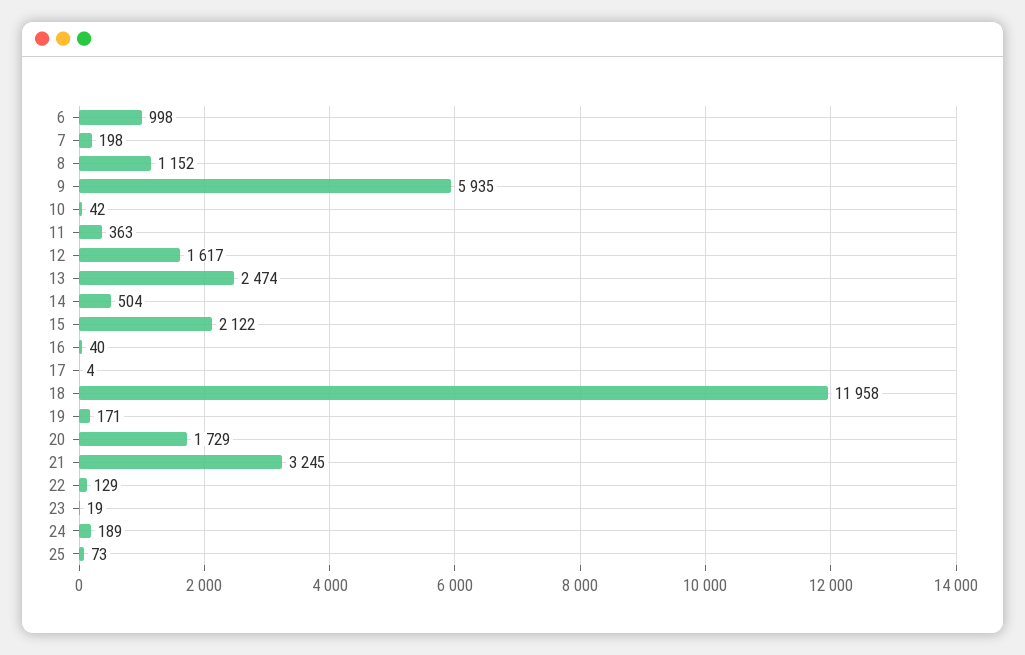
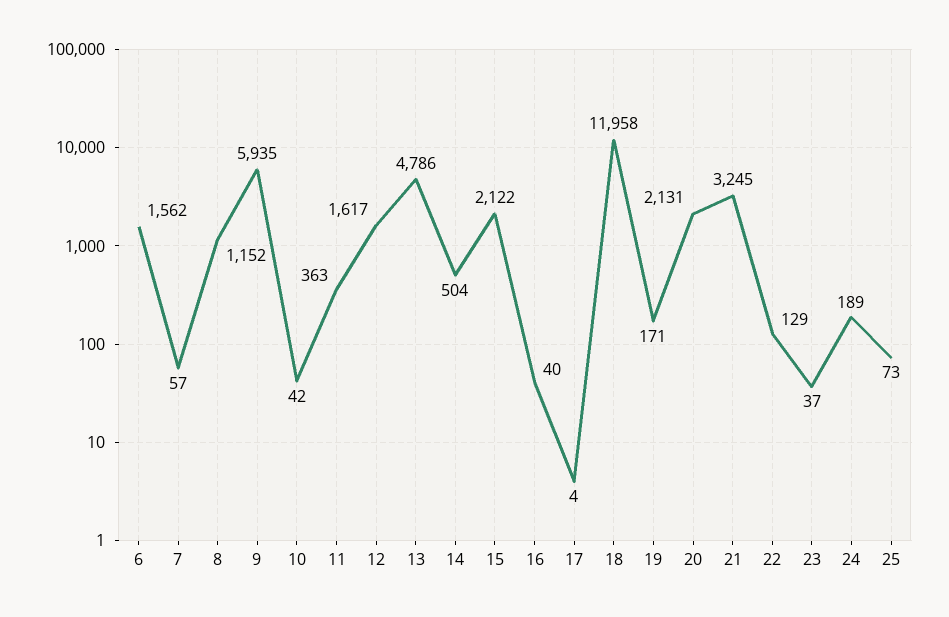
  {
-   "6": 998,
+   "6": 1562,
-   "7": 198,
+   "7": 57,
    "8": 1152,
    "9": 5935,
    "10": 42,
    "11": 363,
    "12": 1617,
-   "13": 2474,
+   "13": 4786,
    "14": 504,
    "15": 2122,
    "16": 40,
    "17": 4,
    "18": 11958,
    "19": 171,
-   "20": 1729,
+   "20": 2131,
    "21": 3245,
    "22": 129,
-   "23": 19,
+   "23": 37,
    "24": 189,
    "25": 73
  }

